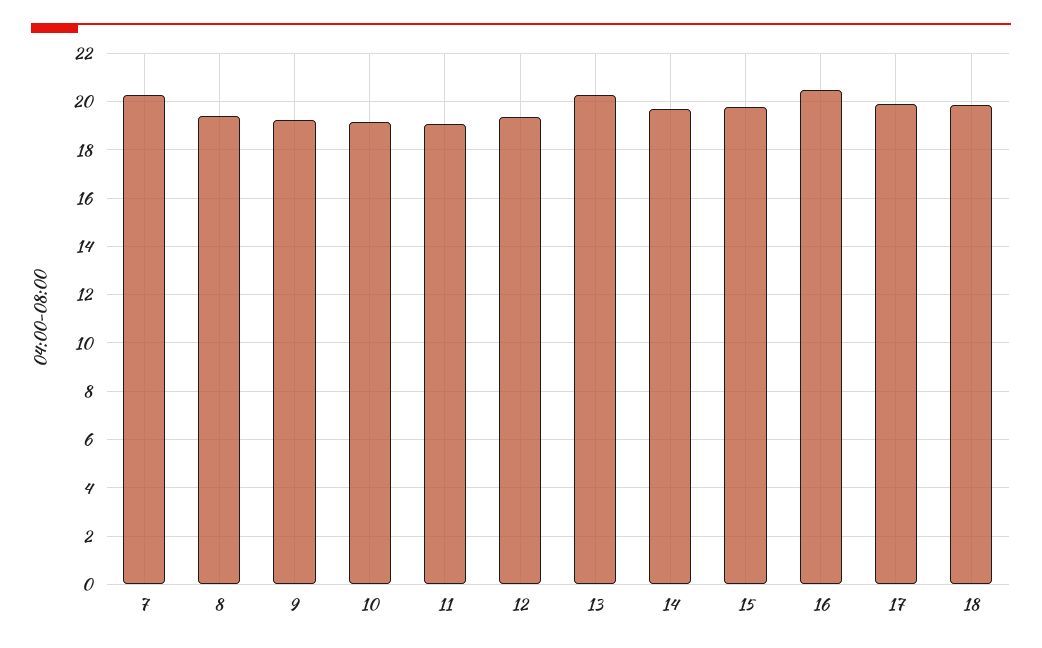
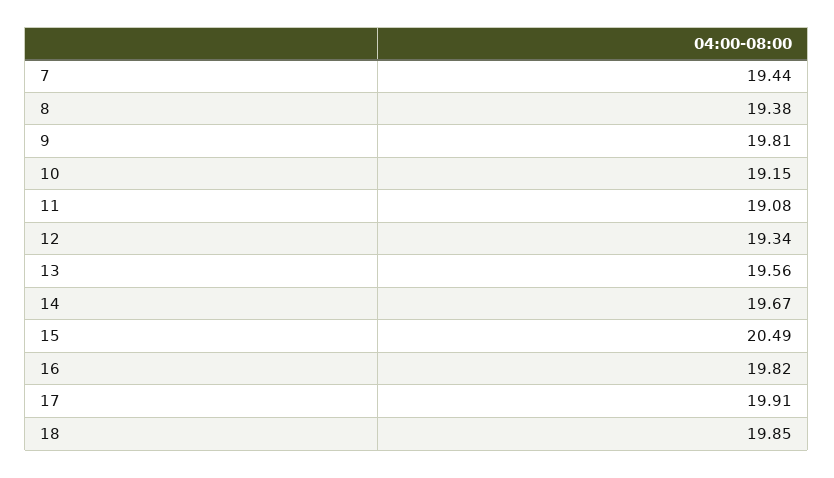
  {
-   "7": 20.25,
+   "7": 19.44,
    "8": 19.38,
-   "9": 19.25,
+   "9": 19.81,
    "10": 19.15,
    "11": 19.08,
    "12": 19.34,
-   "13": 20.25,
+   "13": 19.56,
    "14": 19.67,
-   "15": 19.75,
+   "15": 20.49,
-   "16": 20.5,
+   "16": 19.82,
    "17": 19.91,
    "18": 19.85
  }

